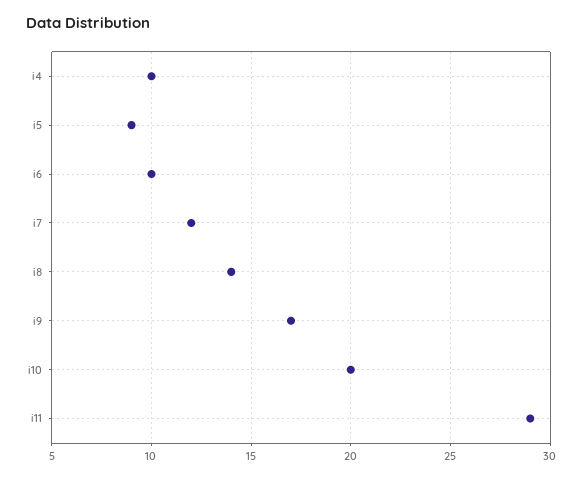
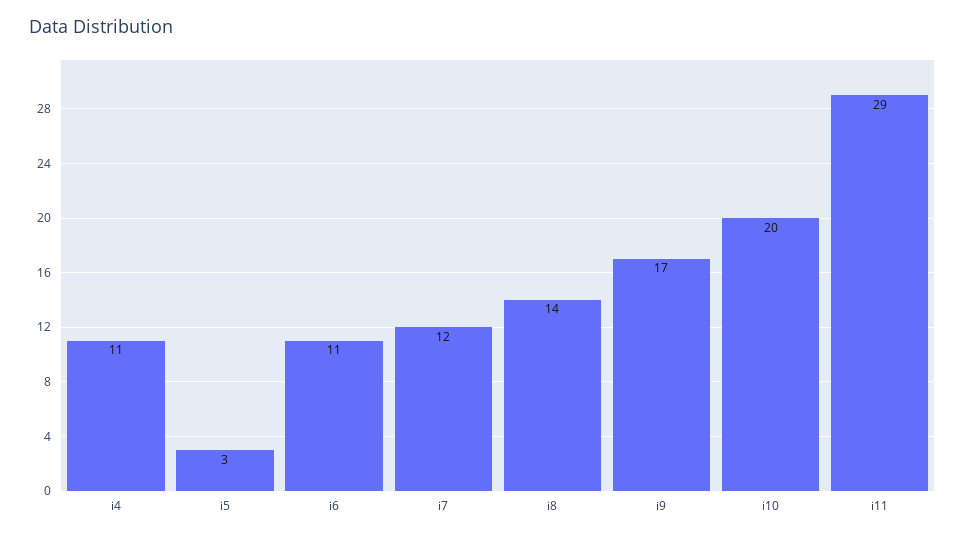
  {
-   "i4": 10,
+   "i4": 11,
-   "i5": 9,
+   "i5": 3,
-   "i6": 10,
+   "i6": 11,
    "i7": 12,
    "i8": 14,
    "i9": 17,
    "i10": 20,
    "i11": 29
  }

